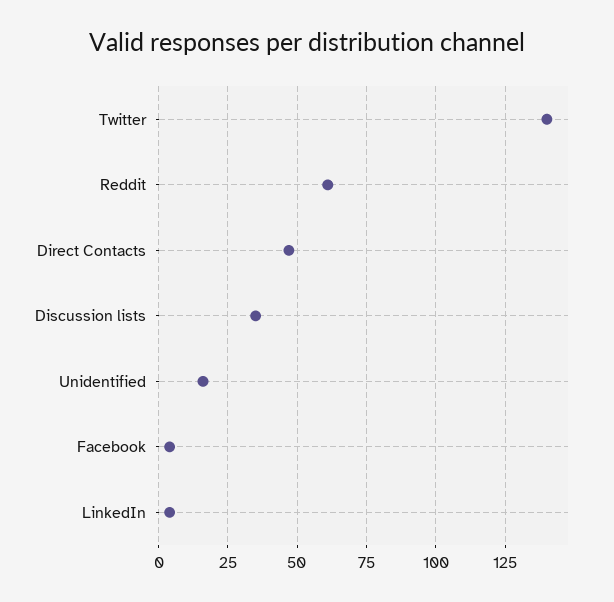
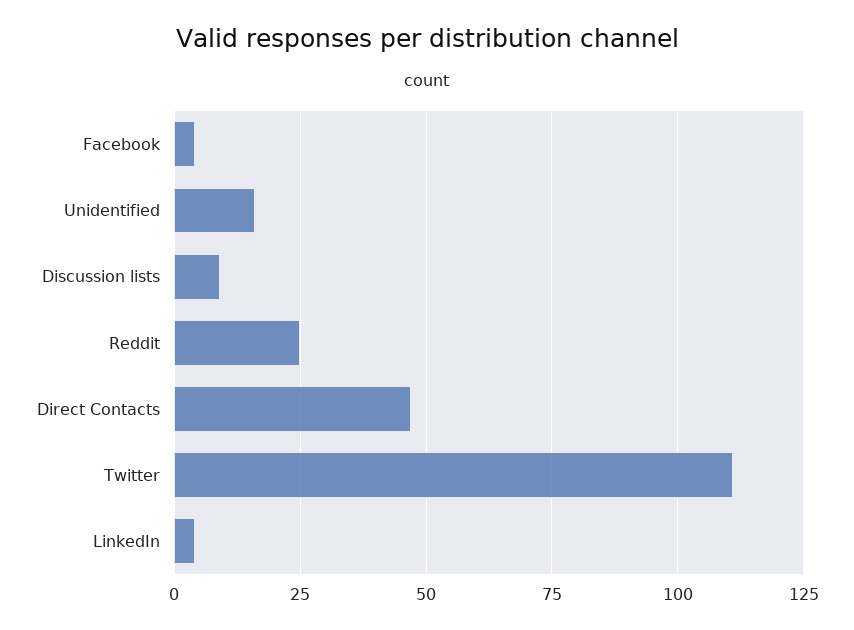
  {
-   "Twitter": 140,
+   "Twitter": 110,
-   "Reddit": 60,
+   "Reddit": 25,
    "Direct Contacts": 45,
-   "Discussion lists": 35,
+   "Discussion lists": 10,
    "Unidentified": 15,
    "Facebook": 5,
    "LinkedIn": 5
  }

